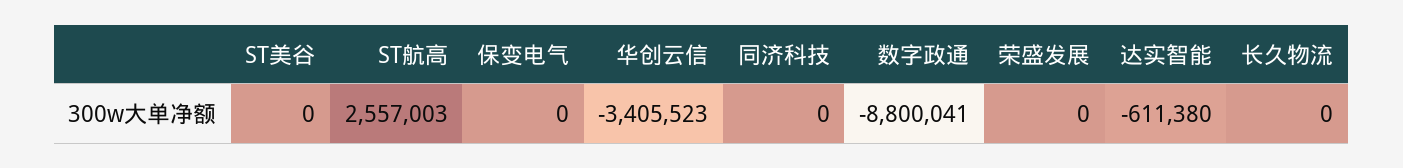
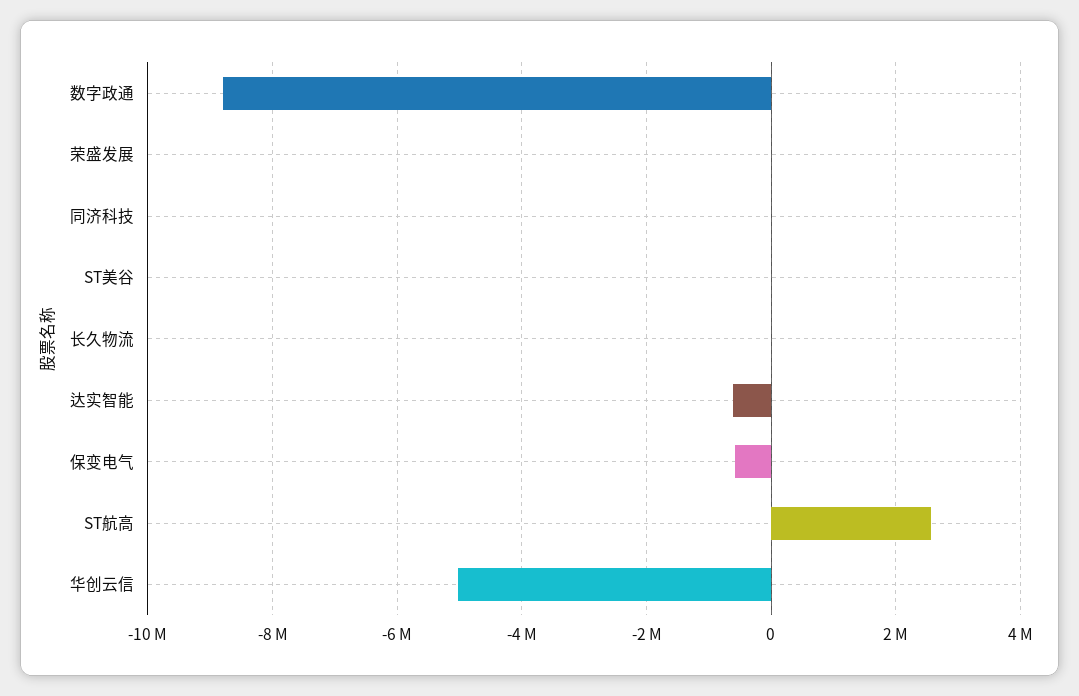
  {
    "ST美谷": 0,
    "ST航高": 2557003,
-   "保变电气": 0,
+   "保变电气": -600000,
-   "华创云信": -3405523,
+   "华创云信": -5000000,
    "同济科技": 0,
    "数字政通": -8800041,
    "荣盛发展": 0,
    "达实智能": -611380,
    "长久物流": 0
  }

